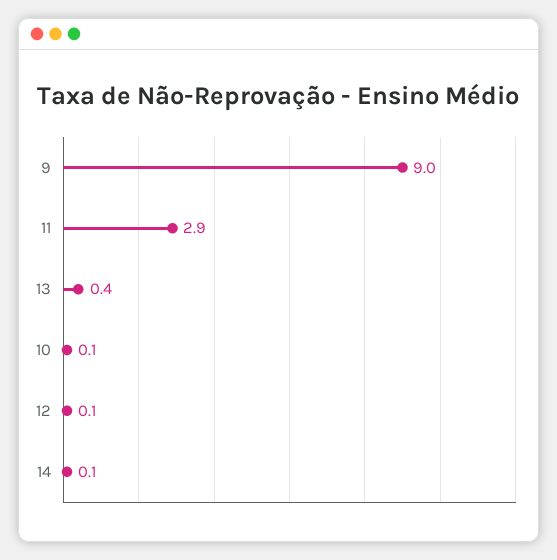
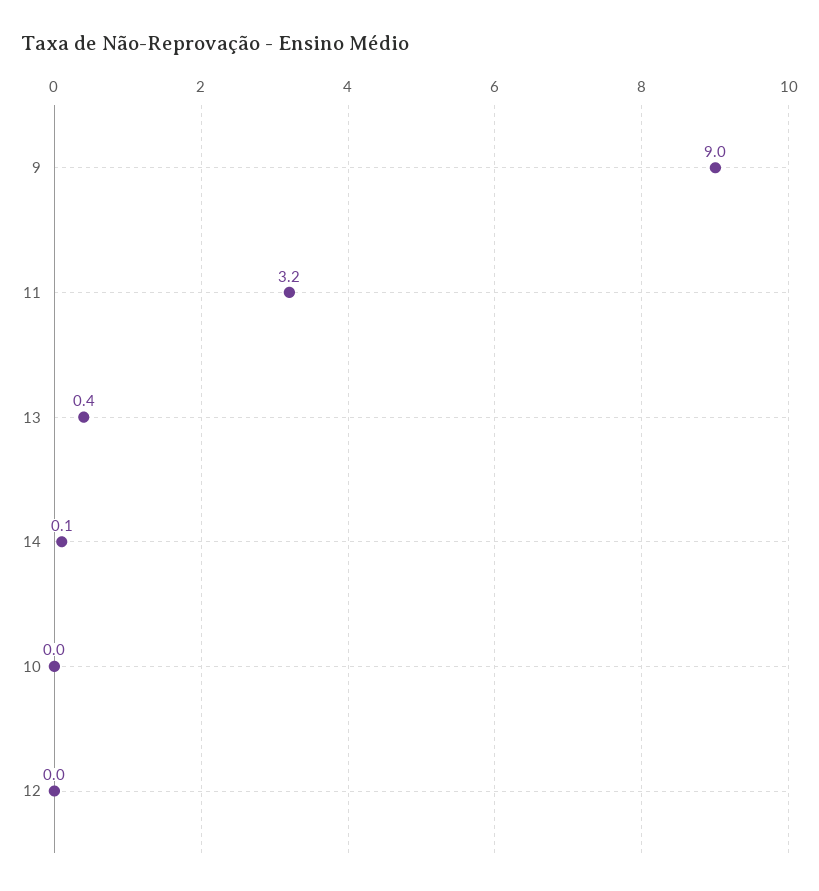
  {
    "9": 9,
-   "11": 2.9,
+   "11": 3.2,
    "13": 0.4,
-   "10": 0.1,
+   "10": 0,
-   "12": 0.1,
+   "12": 0,
    "14": 0.1
  }

